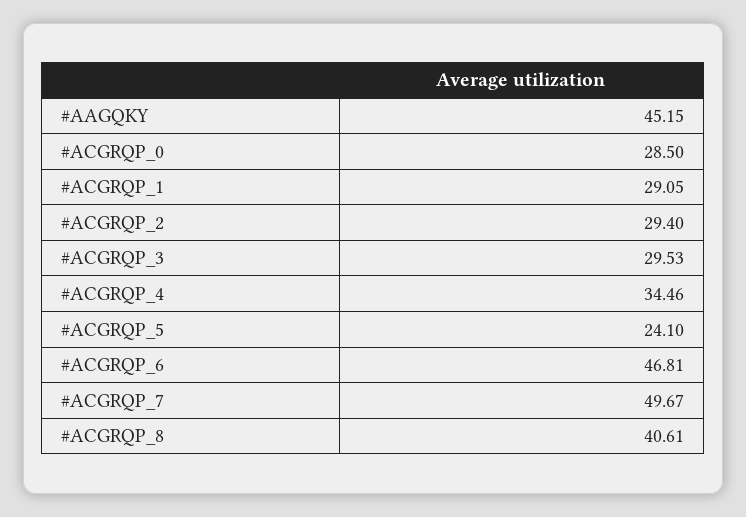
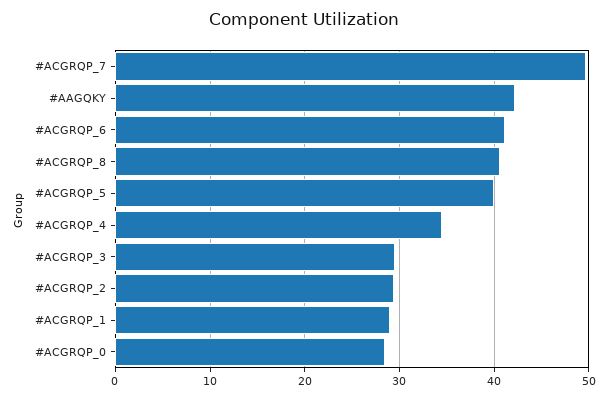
  {
-   "#AAGQKY": 45.15,
+   "#AAGQKY": 42,
    "#ACGRQP_0": 28.5,
    "#ACGRQP_1": 29.05,
    "#ACGRQP_2": 29.4,
    "#ACGRQP_3": 29.53,
    "#ACGRQP_4": 34.46,
-   "#ACGRQP_5": 24.1,
+   "#ACGRQP_5": 40,
-   "#ACGRQP_6": 46.81,
+   "#ACGRQP_6": 41,
    "#ACGRQP_7": 49.67,
    "#ACGRQP_8": 40.61
  }

